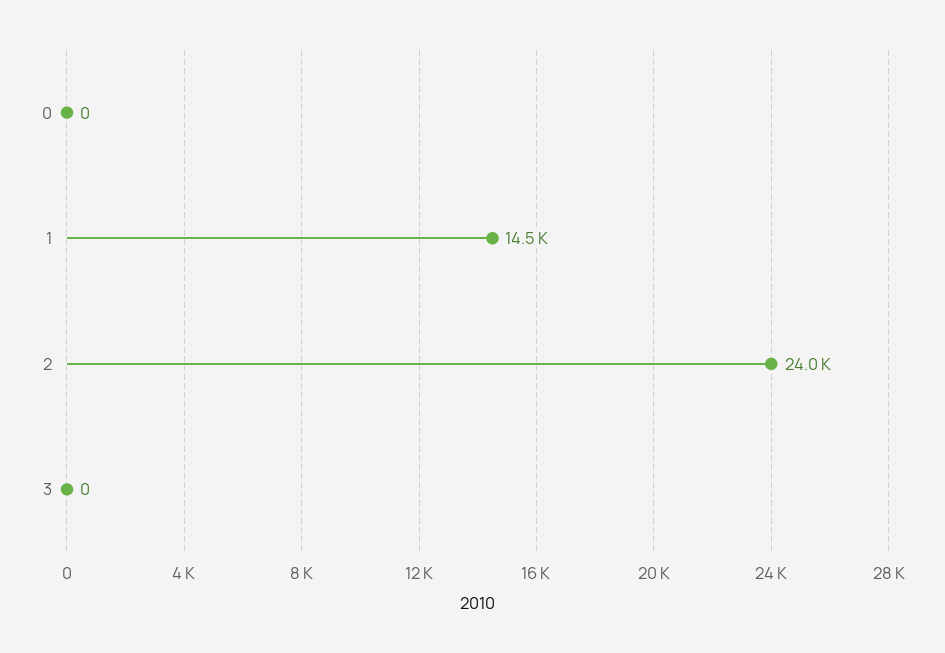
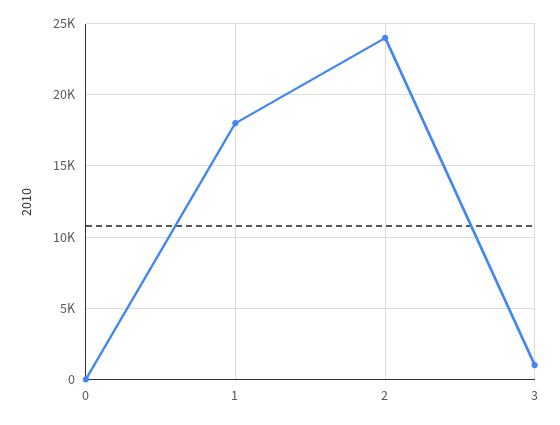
  {
    "0": 0,
-   "1": 14500,
+   "1": 18000,
    "2": 24000,
-   "3": 0
+   "3": 1000
  }

